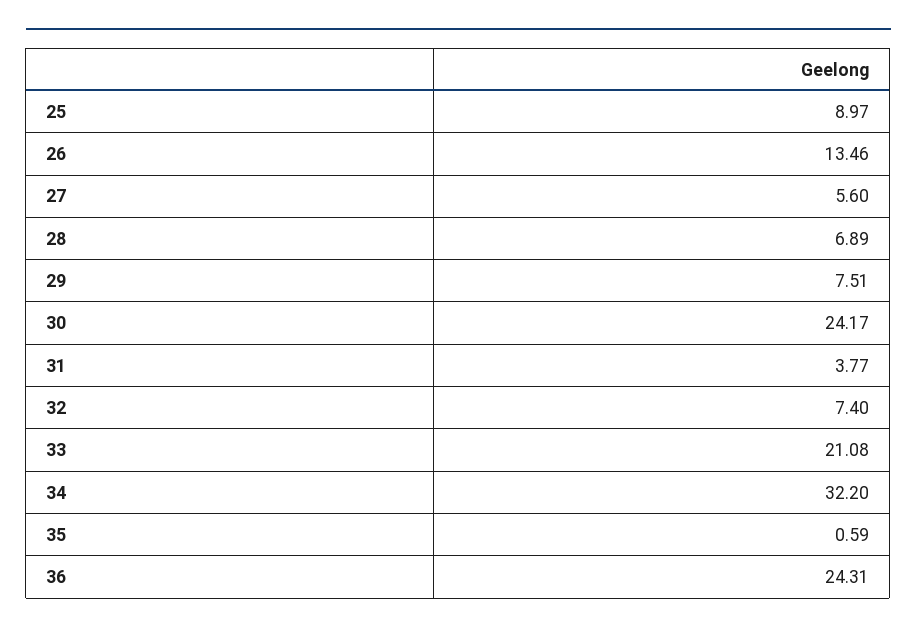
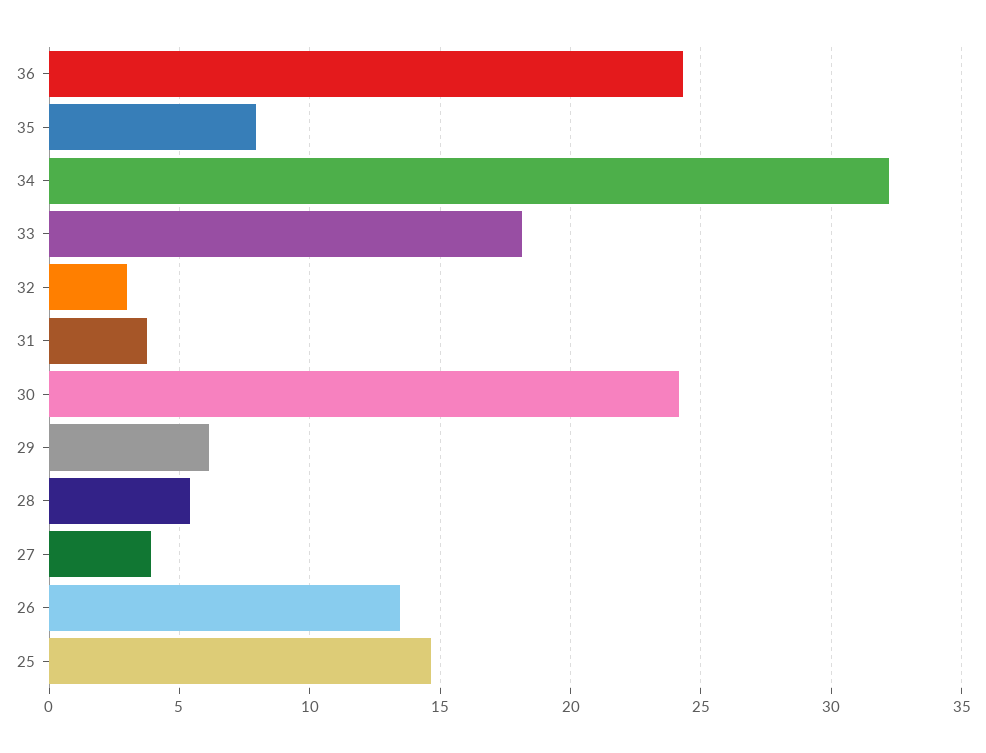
  {
-   "25": 8.97,
+   "25": 14.5,
    "26": 13.46,
-   "27": 5.6,
+   "27": 4,
-   "28": 6.89,
+   "28": 5.5,
-   "29": 7.51,
+   "29": 6,
    "30": 24.17,
    "31": 3.77,
-   "32": 7.4,
+   "32": 3,
-   "33": 21.08,
+   "33": 18,
    "34": 32.2,
-   "35": 0.59,
+   "35": 8,
    "36": 24.31
  }

